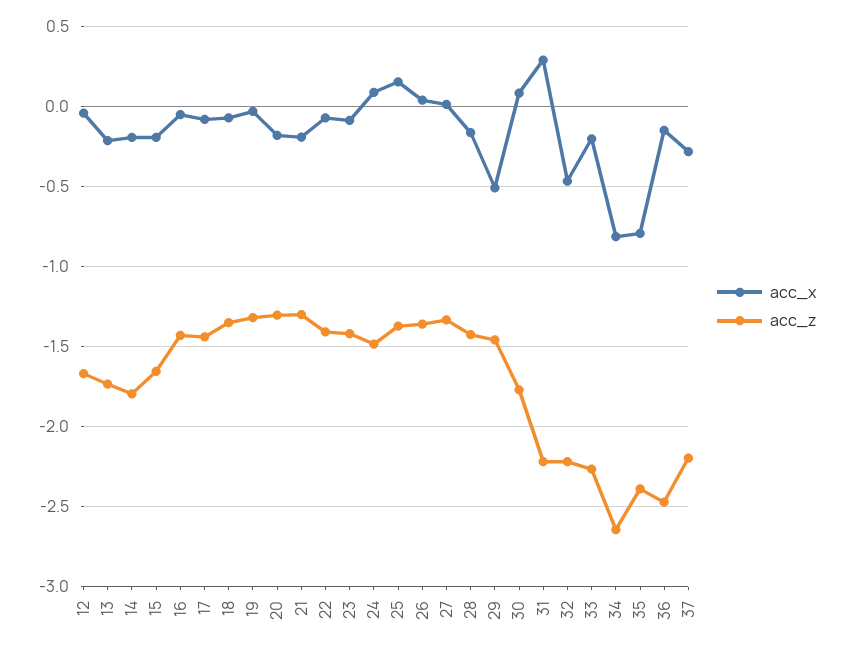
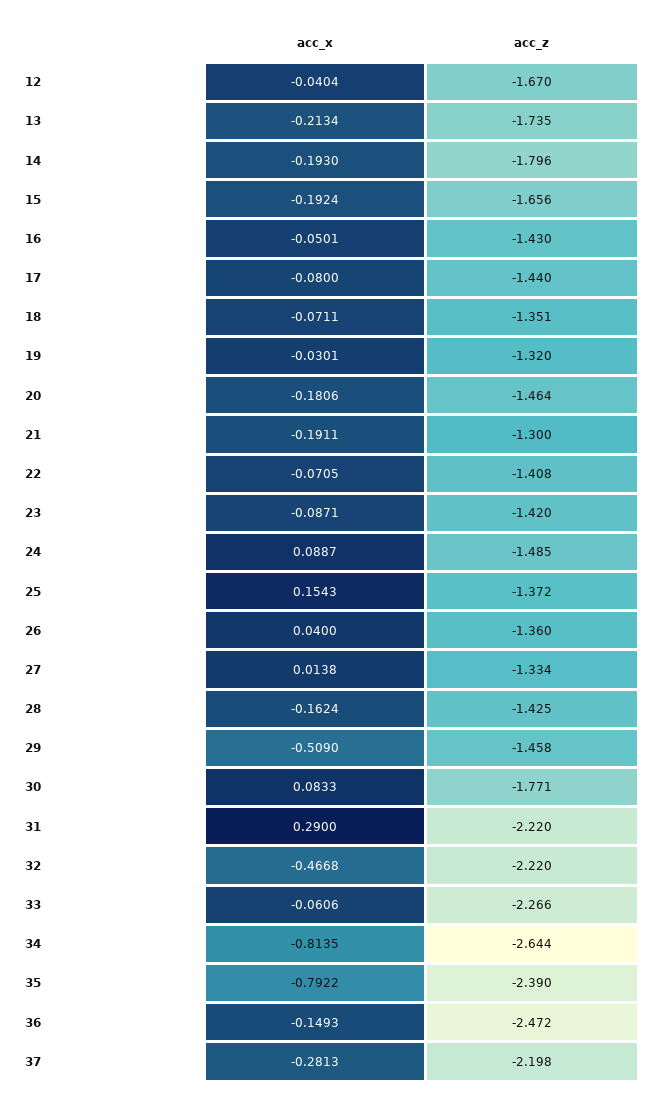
  {
    "acc_x": {
      "12": -0.0404,
      "13": -0.2134,
      "14": -0.193,
      "15": -0.1924,
      "16": -0.0501,
      "17": -0.08,
      "18": -0.0711,
      "19": -0.0301,
      "20": -0.1806,
      "21": -0.1911,
      "22": -0.0705,
      "23": -0.0871,
      "24": 0.0887,
      "25": 0.1543,
      "26": 0.04,
      "27": 0.0138,
      "28": -0.1624,
      "29": -0.509,
      "30": 0.0833,
      "31": 0.29,
      "32": -0.4668,
-     "33": -0.2,
+     "33": -0.0606,
      "34": -0.8135,
      "35": -0.7922,
      "36": -0.1493,
      "37": -0.2813
    },
    "acc_z": {
      "12": -1.67,
      "13": -1.735,
      "14": -1.796,
      "15": -1.656,
      "16": -1.43,
      "17": -1.44,
      "18": -1.351,
      "19": -1.32,
-     "20": -1.3,
+     "20": -1.464,
      "21": -1.3,
      "22": -1.408,
      "23": -1.42,
      "24": -1.485,
      "25": -1.372,
      "26": -1.36,
      "27": -1.334,
      "28": -1.425,
      "29": -1.458,
      "30": -1.771,
      "31": -2.22,
      "32": -2.22,
      "33": -2.266,
      "34": -2.644,
      "35": -2.39,
      "36": -2.472,
      "37": -2.198
    }
  }

